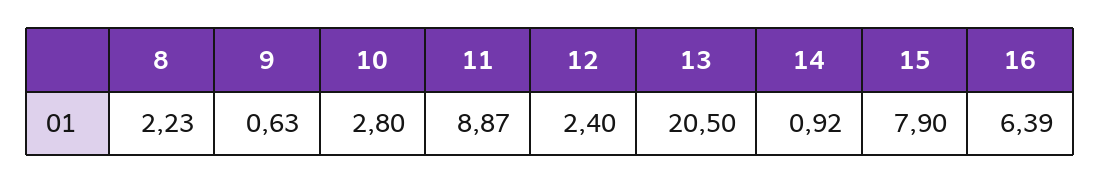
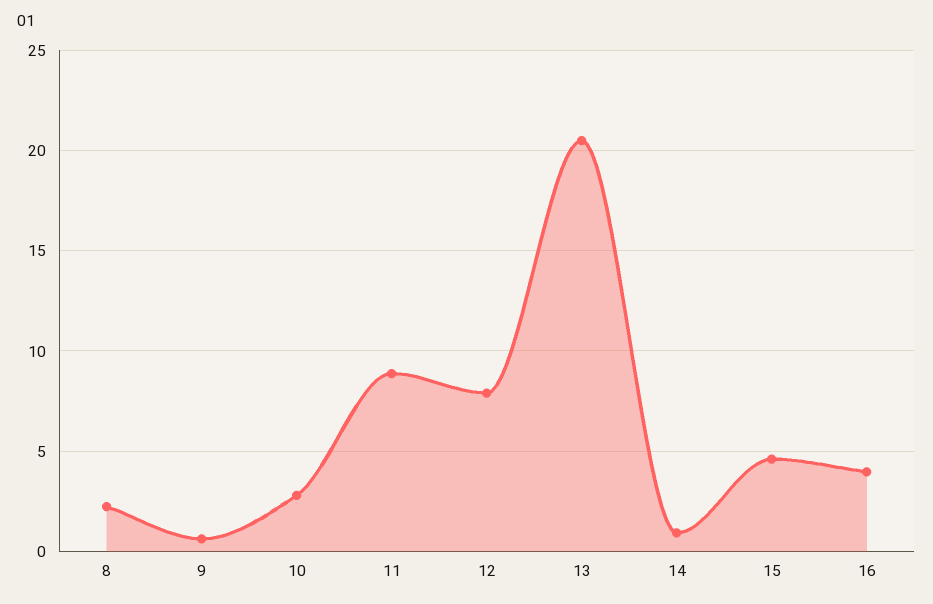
  {
    "8": 2.23,
    "9": 0.63,
    "10": 2.8,
    "11": 8.87,
-   "12": 2.4,
+   "12": 8,
    "13": 20.5,
    "14": 0.92,
-   "15": 7.9,
+   "15": 4.5,
-   "16": 6.39
+   "16": 4
  }

